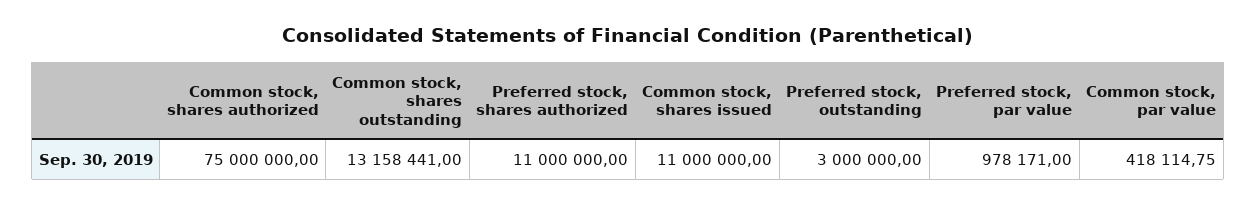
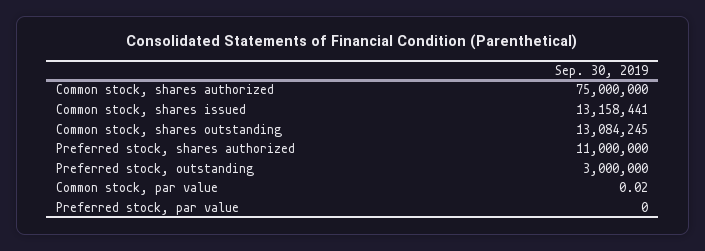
  {
    "Common stock, shares authorized": 75000000,
-   "Common stock, shares outstanding": 13158441,
+   "Common stock, shares outstanding": 13084245,
    "Preferred stock, shares authorized": 11000000,
-   "Common stock, shares issued": 11000000,
+   "Common stock, shares issued": 13158441,
    "Preferred stock, outstanding": 3000000,
-   "Preferred stock, par value": 978171,
+   "Preferred stock, par value": 0,
-   "Common stock, par value": 418114.75
+   "Common stock, par value": 0.02
  }

